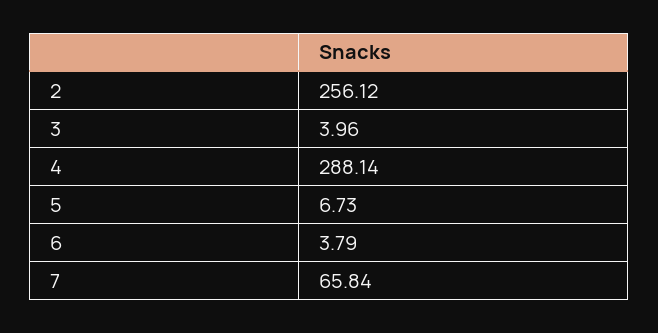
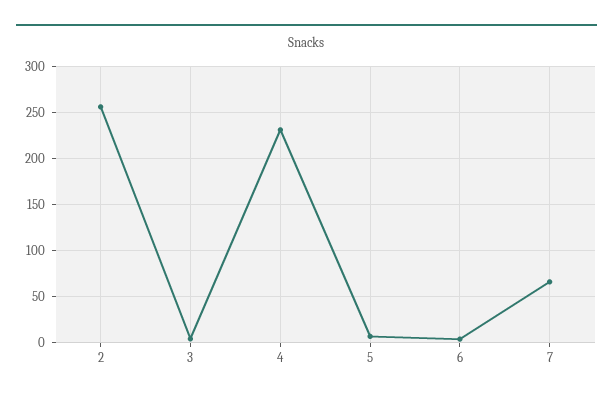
  {
    "2": 256.12,
    "3": 3.96,
-   "4": 288.14,
+   "4": 230,
    "5": 6.73,
    "6": 3.79,
    "7": 65.84
  }

